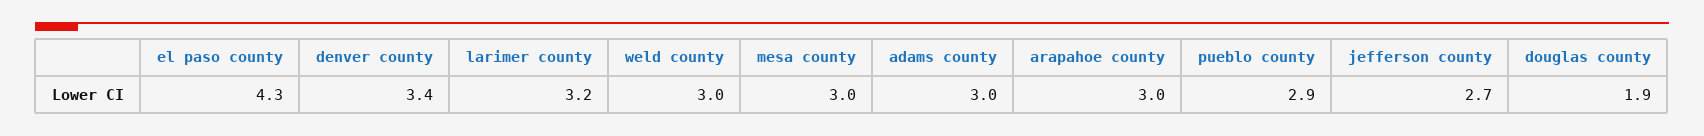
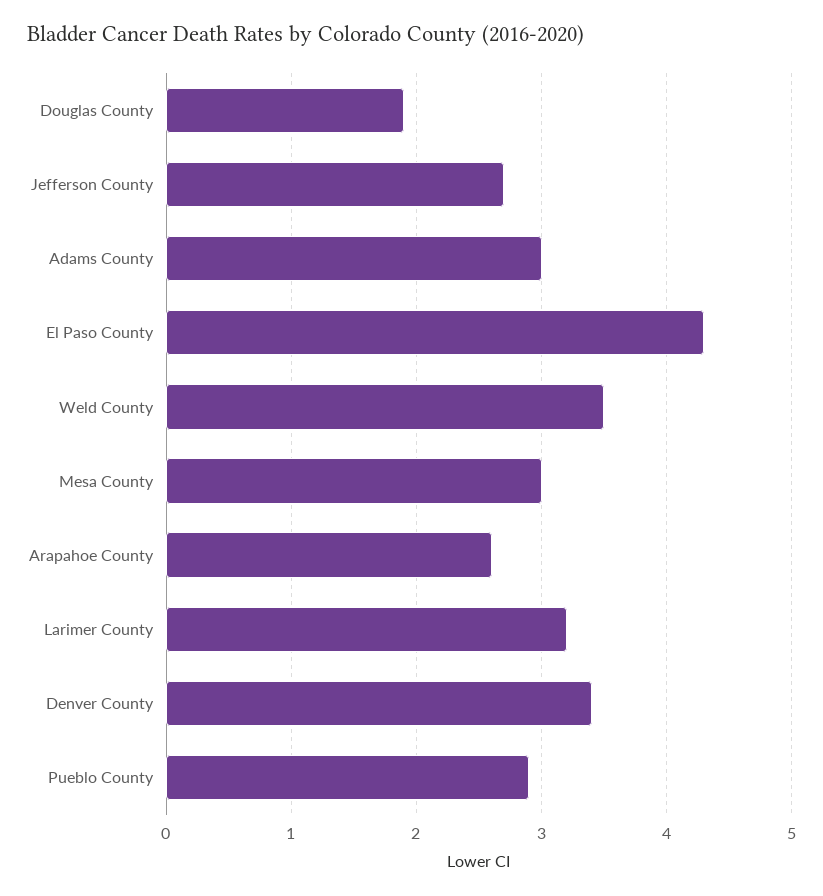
  {
    "el paso county": 4.3,
    "denver county": 3.4,
    "larimer county": 3.2,
-   "weld county": 3,
+   "weld county": 3.5,
    "mesa county": 3,
    "adams county": 3,
-   "arapahoe county": 3,
+   "arapahoe county": 2.6,
    "pueblo county": 2.9,
    "jefferson county": 2.7,
    "douglas county": 1.9
  }

